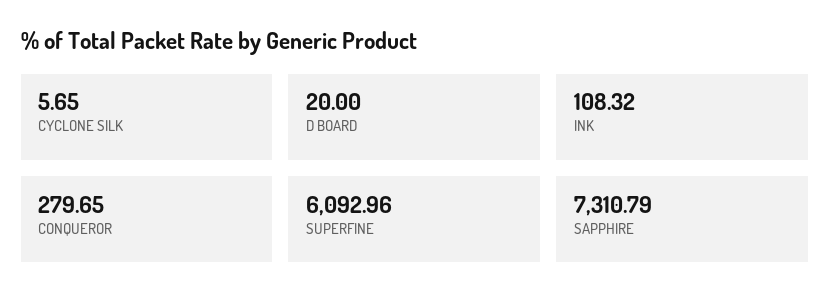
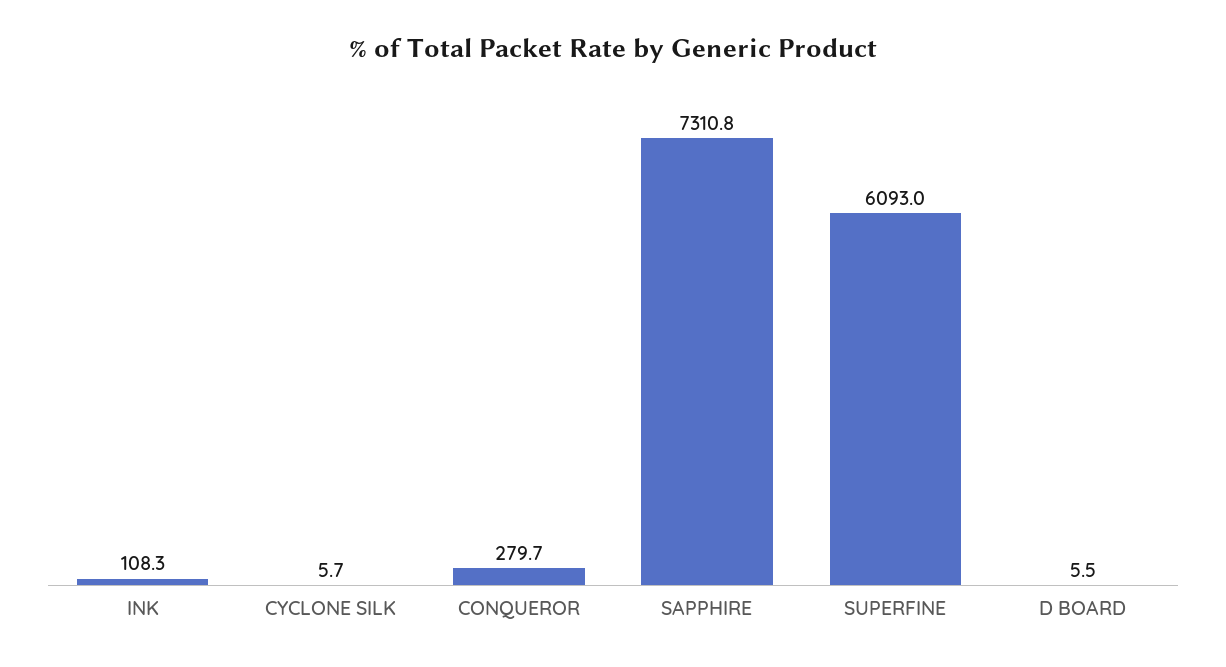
  {
    "CYCLONE SILK": 5.65,
-   "D BOARD": 20,
+   "D BOARD": 5.5,
    "INK": 108.32,
    "CONQUEROR": 279.65,
    "SUPERFINE": 6092.96,
    "SAPPHIRE": 7310.79
  }

